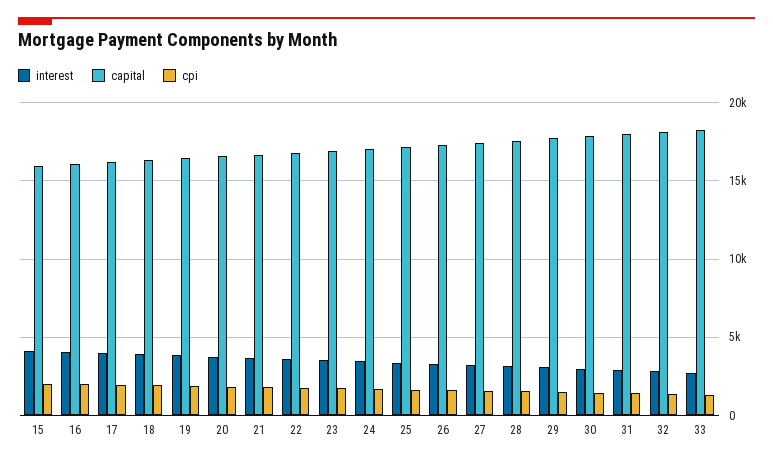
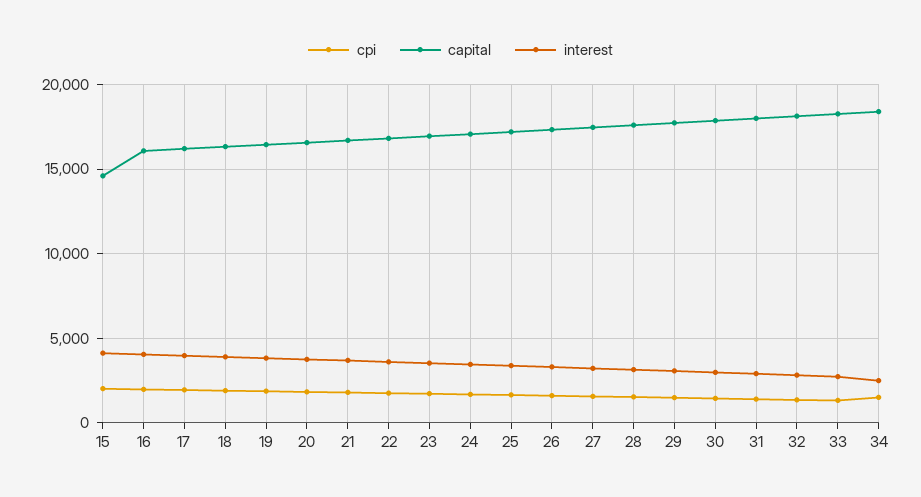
  {
    "interest": {
      "15": 4000,
      "16": 4000,
      "17": 4000,
      "18": 4000,
      "19": 4000,
      "20": 4000,
      "21": 3500,
      "22": 3500,
      "23": 3500,
      "24": 3500,
      "25": 3500,
      "26": 3500,
      "27": 3000,
      "28": 3000,
      "29": 3000,
      "30": 3000,
      "31": 3000,
      "32": 3000,
-     "33": 2500
+     "33": 2500,
+     "34": 2500
    },
    "capital": {
-     "15": 16000,
+     "15": 14500,
      "16": 16000,
      "17": 16000,
      "18": 16500,
      "19": 16500,
      "20": 16500,
      "21": 16500,
      "22": 17000,
      "23": 17000,
      "24": 17000,
      "25": 17000,
      "26": 17500,
      "27": 17500,
      "28": 17500,
      "29": 17500,
      "30": 18000,
      "31": 18000,
      "32": 18000,
-     "33": 18500
+     "33": 18500,
+     "34": 18500
    },
    "cpi": {
      "15": 2000,
      "16": 2000,
      "17": 2000,
      "18": 2000,
      "19": 2000,
      "20": 2000,
      "21": 2000,
      "22": 2000,
      "23": 1500,
      "24": 1500,
      "25": 1500,
      "26": 1500,
      "27": 1500,
      "28": 1500,
      "29": 1500,
      "30": 1500,
      "31": 1500,
      "32": 1500,
-     "33": 1500
+     "33": 1500,
+     "34": 1500
    }
  }

